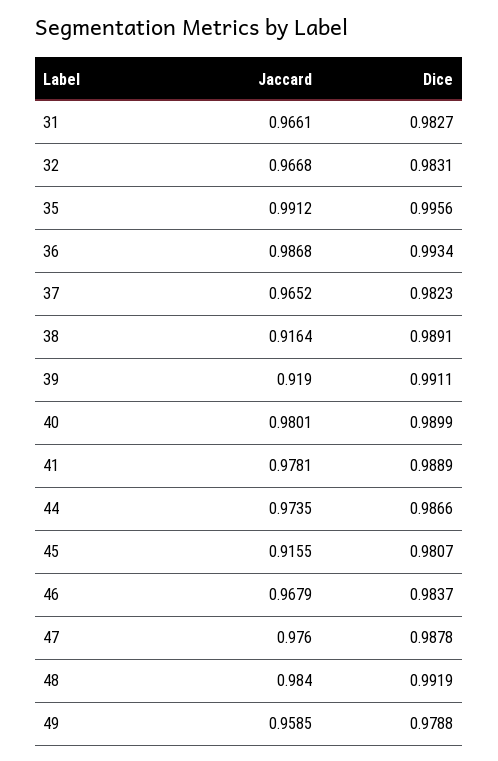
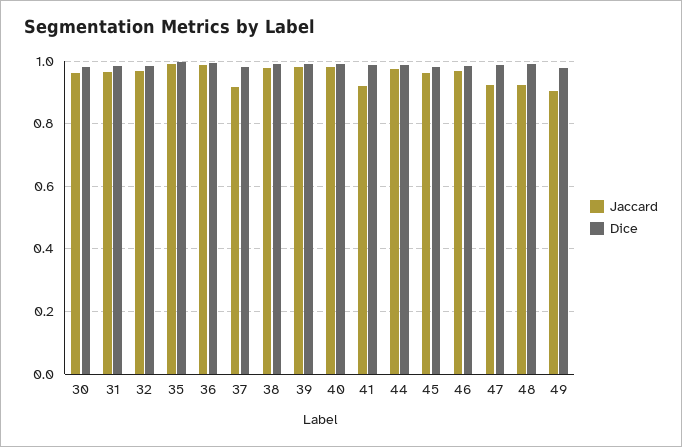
  {
    "Jaccard": {
      "31": 0.9661,
      "32": 0.9668,
      "35": 0.9912,
      "36": 0.9868,
-     "37": 0.9652,
+     "37": 0.92,
-     "38": 0.9164,
+     "38": 0.98,
-     "39": 0.919,
+     "39": 0.98,
      "40": 0.9801,
-     "41": 0.9781,
+     "41": 0.92,
      "44": 0.9735,
-     "45": 0.9155,
+     "45": 0.96,
      "46": 0.9679,
-     "47": 0.976,
+     "47": 0.92,
-     "48": 0.984,
+     "48": 0.92,
-     "49": 0.9585
+     "49": 0.9,
+     "30": 0.96
    },
    "Dice": {
      "31": 0.9827,
      "32": 0.9831,
      "35": 0.9956,
      "36": 0.9934,
      "37": 0.9823,
      "38": 0.9891,
      "39": 0.9911,
      "40": 0.9899,
      "41": 0.9889,
      "44": 0.9866,
      "45": 0.9807,
      "46": 0.9837,
      "47": 0.9878,
      "48": 0.9919,
-     "49": 0.9788
+     "49": 0.9788,
+     "30": 0.98
    }
  }

